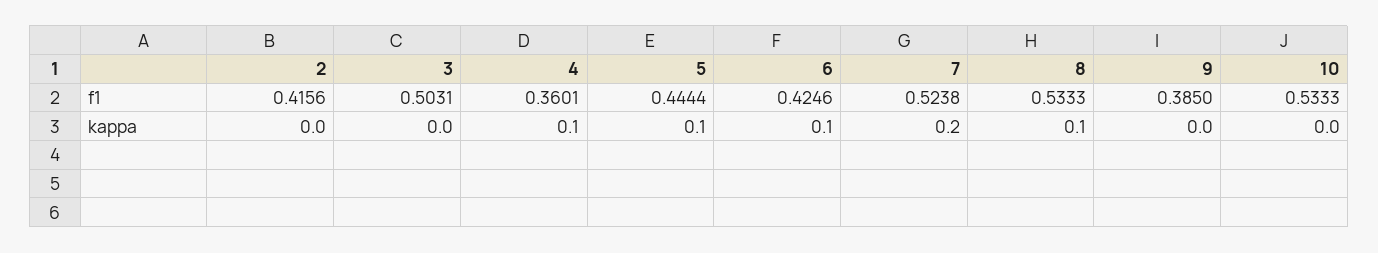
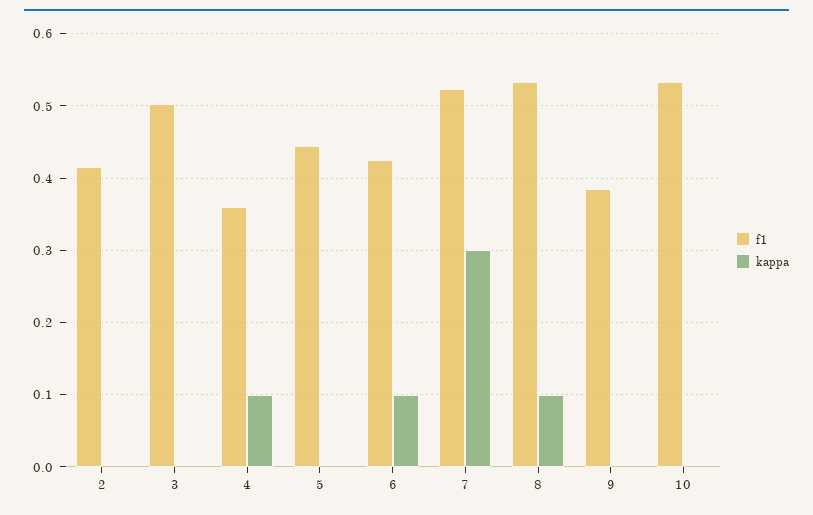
  {
    "f1": {
      "2": 0.4156,
      "3": 0.5031,
      "4": 0.3601,
      "5": 0.4444,
      "6": 0.4246,
      "7": 0.5238,
      "8": 0.5333,
      "9": 0.385,
      "10": 0.5333
    },
    "kappa": {
      "2": 0,
      "3": 0,
      "4": 0.1,
-     "5": 0.1,
+     "5": 0,
      "6": 0.1,
-     "7": 0.2,
+     "7": 0.3,
      "8": 0.1,
      "9": 0,
      "10": 0
    }
  }

